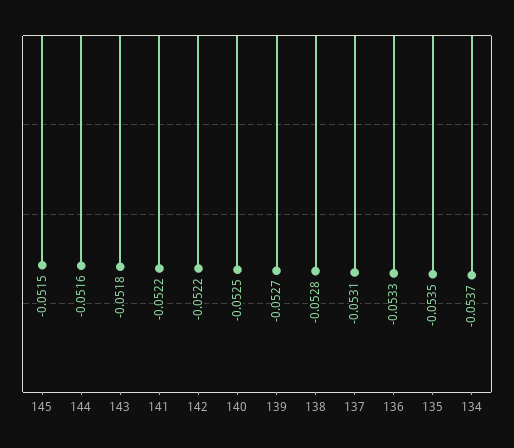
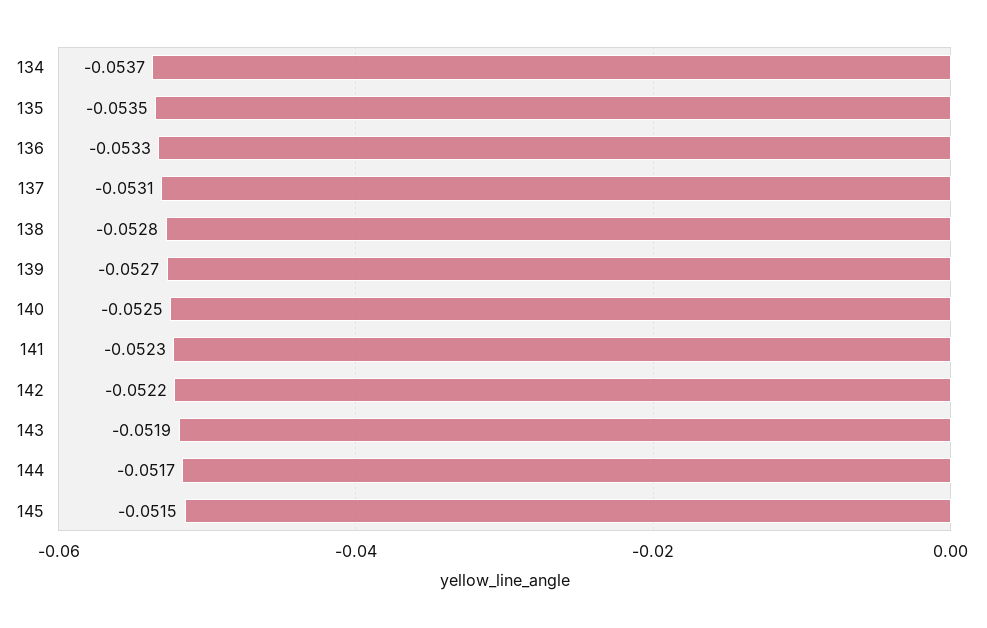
  {
    "145": -0.0515,
-   "144": -0.0516,
+   "144": -0.0517,
-   "143": -0.0518,
+   "143": -0.0519,
-   "141": -0.0522,
+   "141": -0.0523,
    "142": -0.0522,
    "140": -0.0525,
    "139": -0.0527,
    "138": -0.0528,
    "137": -0.0531,
    "136": -0.0533,
    "135": -0.0535,
    "134": -0.0537
  }

